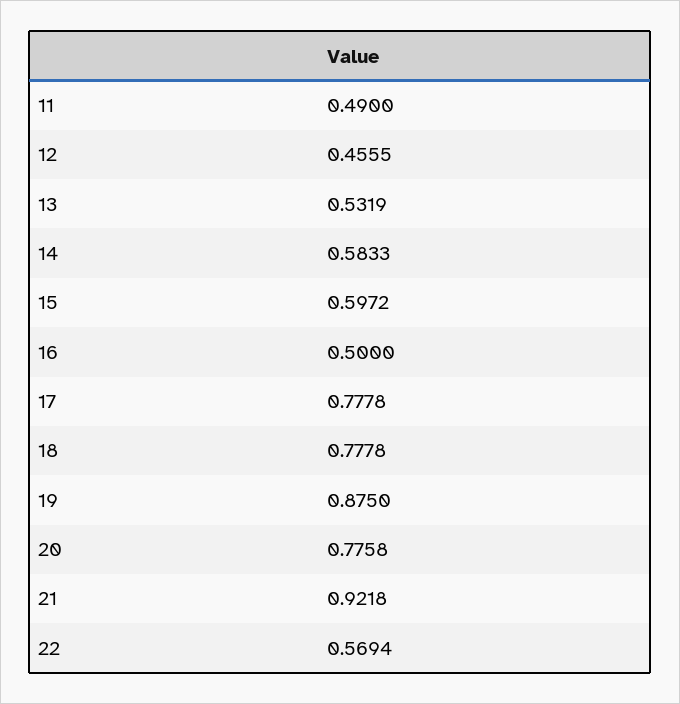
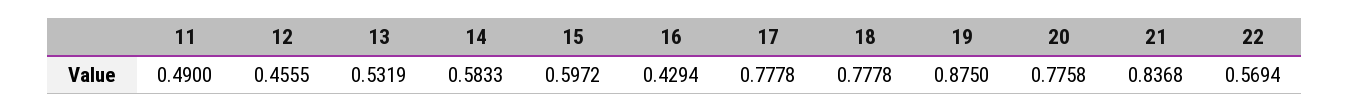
  {
    "11": 0.49,
    "12": 0.4555,
    "13": 0.5319,
    "14": 0.5833,
    "15": 0.5972,
-   "16": 0.5,
+   "16": 0.4294,
    "17": 0.7778,
    "18": 0.7778,
    "19": 0.875,
    "20": 0.7758,
-   "21": 0.9218,
+   "21": 0.8368,
    "22": 0.5694
  }

